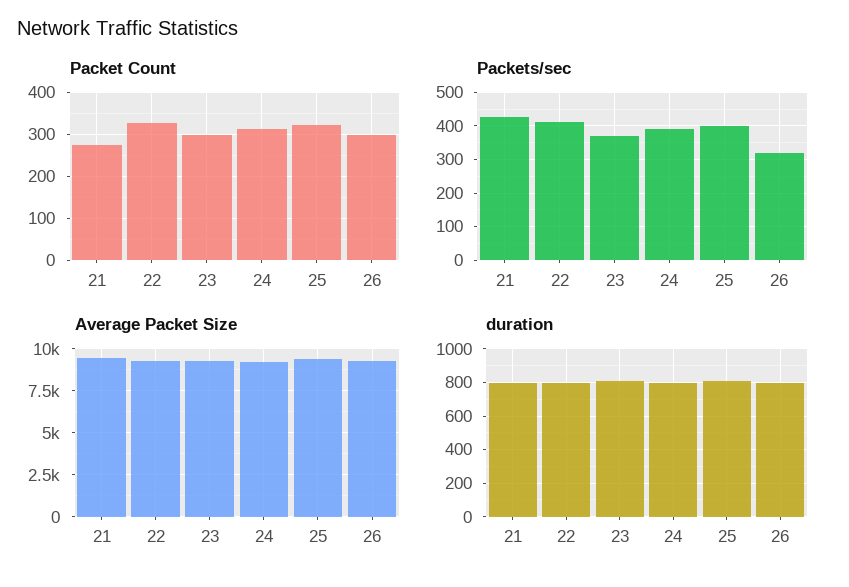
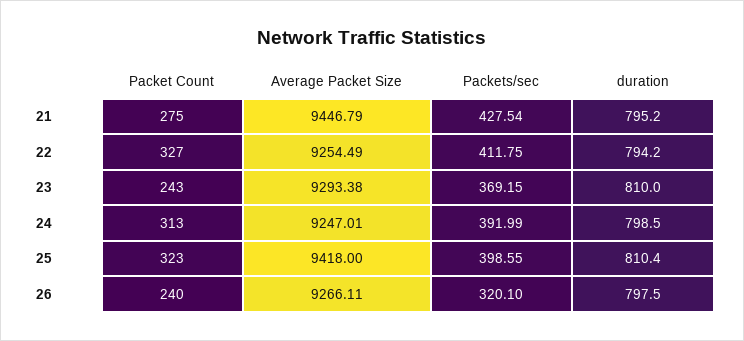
  {
    "Packet Count": {
      "21": 275,
      "22": 327,
-     "23": 300,
+     "23": 243,
      "24": 313,
      "25": 323,
-     "26": 300
+     "26": 240
    },
    "Packets/sec": {
      "21": 427.54,
      "22": 411.75,
      "23": 369.15,
      "24": 391.99,
      "25": 398.55,
      "26": 320.1
    },
    "Average Packet Size": {
      "21": 9446.79,
      "22": 9254.49,
      "23": 9293.38,
      "24": 9247.01,
      "25": 9418,
      "26": 9266.11
    },
    "duration": {
      "21": 795.2,
      "22": 794.2,
      "23": 810,
      "24": 798.5,
      "25": 810.4,
      "26": 797.5
    }
  }

